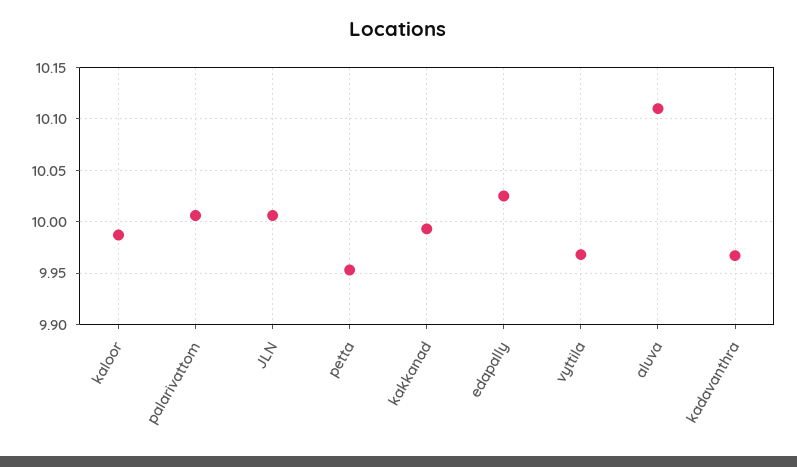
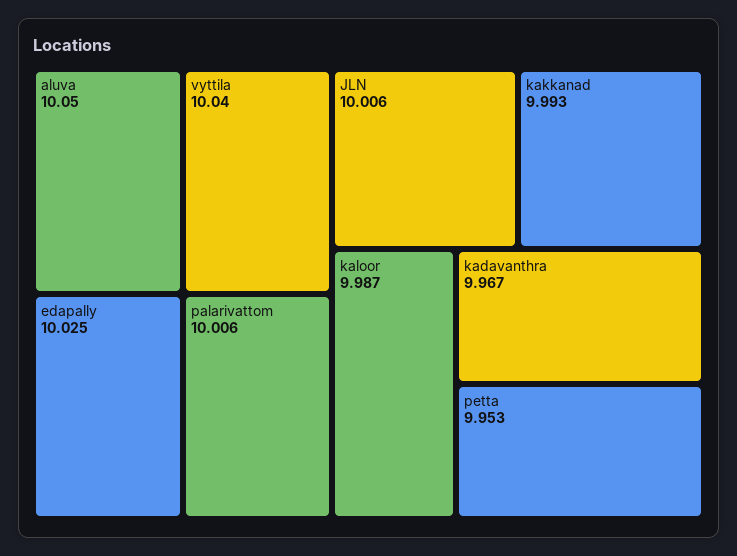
  {
    "kaloor": 9.987,
    "palarivattom": 10.006,
    "JLN": 10.006,
    "petta": 9.953,
    "kakkanad": 9.993,
    "edapally": 10.025,
-   "vyttila": 9.97,
+   "vyttila": 10.04,
-   "aluva": 10.11,
+   "aluva": 10.05,
    "kadavanthra": 9.967
  }

